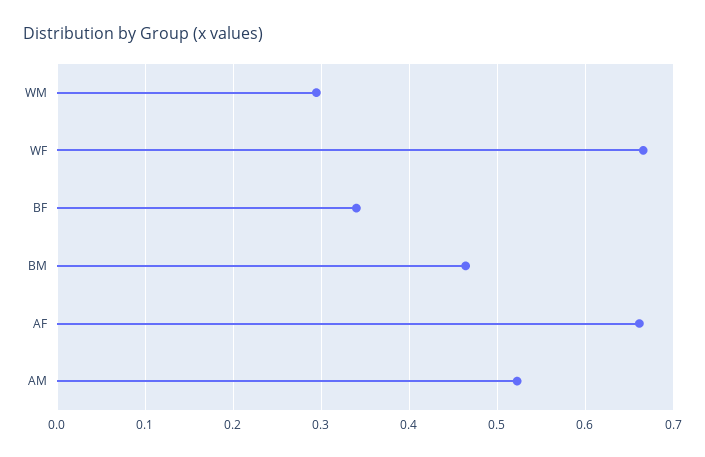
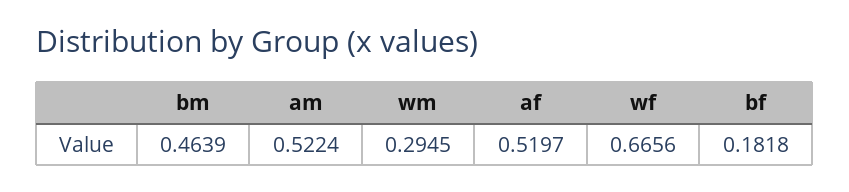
  {
    "WM": 0.2945,
    "WF": 0.6656,
-   "BF": 0.34,
+   "BF": 0.1818,
    "BM": 0.4639,
-   "AF": 0.66,
+   "AF": 0.5197,
    "AM": 0.5224
  }

